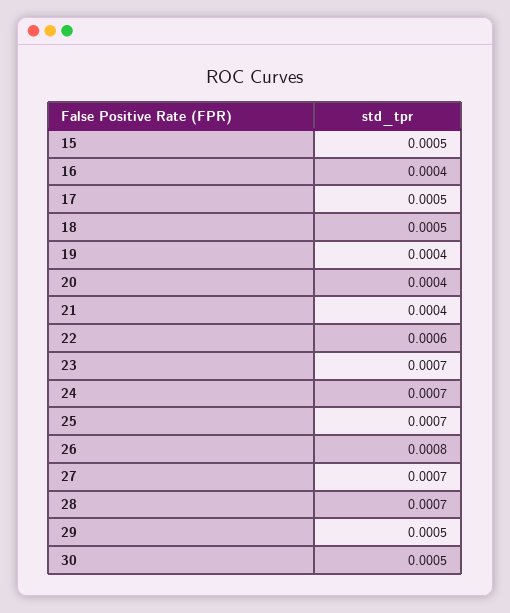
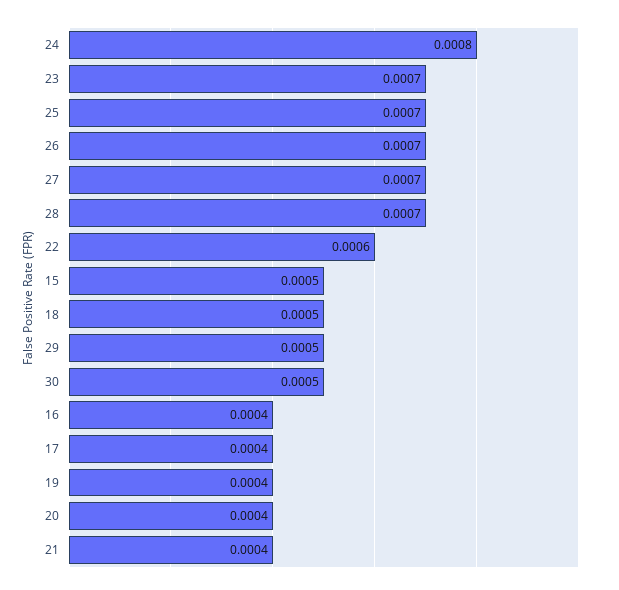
  {
    "15": 0.0005,
    "16": 0.0004,
-   "17": 0.0005,
+   "17": 0.0004,
    "18": 0.0005,
    "19": 0.0004,
    "20": 0.0004,
    "21": 0.0004,
    "22": 0.0006,
    "23": 0.0007,
-   "24": 0.0007,
+   "24": 0.0008,
    "25": 0.0007,
-   "26": 0.0008,
+   "26": 0.0007,
    "27": 0.0007,
    "28": 0.0007,
    "29": 0.0005,
    "30": 0.0005
  }

